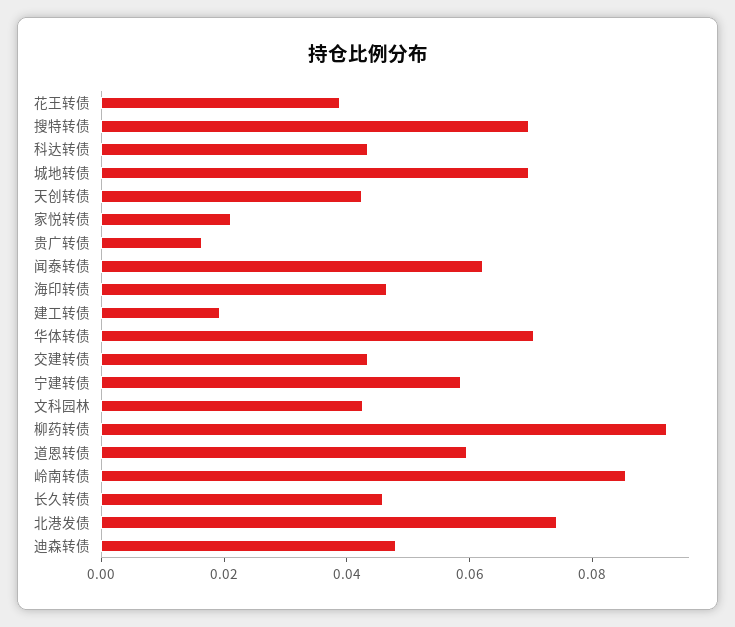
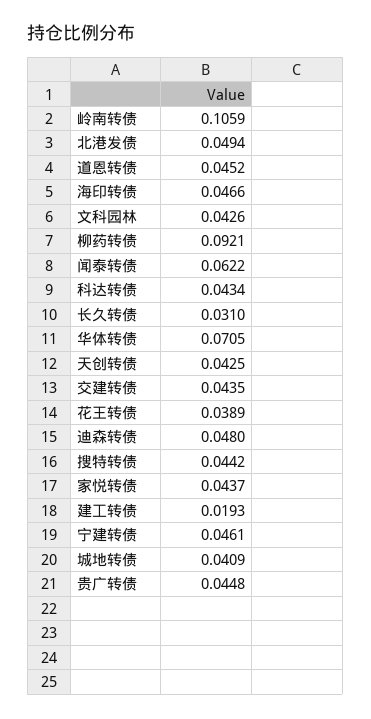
  {
    "花王转债": 0.0389,
-   "搜特转债": 0.07,
+   "搜特转债": 0.0442,
    "科达转债": 0.0434,
-   "城地转债": 0.07,
+   "城地转债": 0.0409,
    "天创转债": 0.0425,
-   "家悦转债": 0.02,
+   "家悦转债": 0.0437,
-   "贵广转债": 0.015,
+   "贵广转债": 0.0448,
    "闻泰转债": 0.0622,
    "海印转债": 0.0466,
    "建工转债": 0.0193,
    "华体转债": 0.0705,
    "交建转债": 0.0435,
-   "宁建转债": 0.06,
+   "宁建转债": 0.0461,
    "文科园林": 0.0426,
    "柳药转债": 0.0921,
-   "道恩转债": 0.06,
+   "道恩转债": 0.0452,
-   "岭南转债": 0.085,
+   "岭南转债": 0.1059,
-   "长久转债": 0.045,
+   "长久转债": 0.031,
-   "北港发债": 0.075,
+   "北港发债": 0.0494,
    "迪森转债": 0.048
  }

